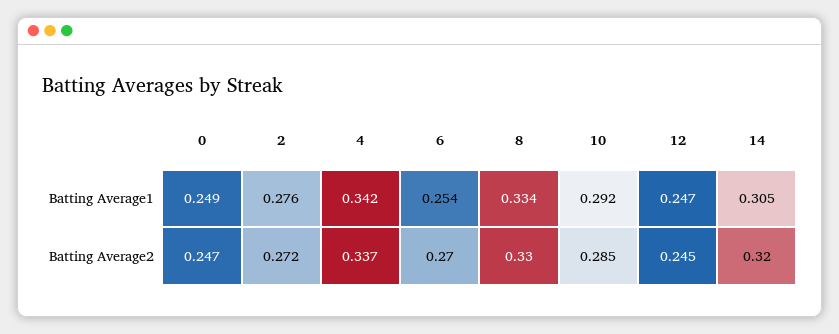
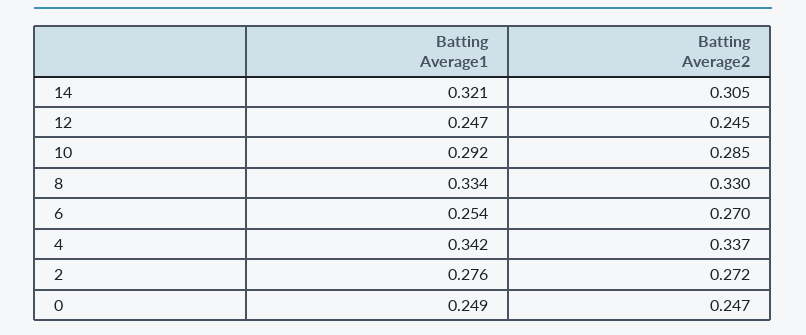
  {
    "0": {
      "Batting Average1": 0.249,
      "Batting Average2": 0.247
    },
    "2": {
      "Batting Average1": 0.276,
      "Batting Average2": 0.272
    },
    "4": {
      "Batting Average1": 0.342,
      "Batting Average2": 0.337
    },
    "6": {
      "Batting Average1": 0.254,
      "Batting Average2": 0.27
    },
    "8": {
      "Batting Average1": 0.334,
      "Batting Average2": 0.33
    },
    "10": {
      "Batting Average1": 0.292,
      "Batting Average2": 0.285
    },
    "12": {
      "Batting Average1": 0.247,
      "Batting Average2": 0.245
    },
    "14": {
-     "Batting Average1": 0.305,
+     "Batting Average1": 0.321,
-     "Batting Average2": 0.32
+     "Batting Average2": 0.305
    }
  }

